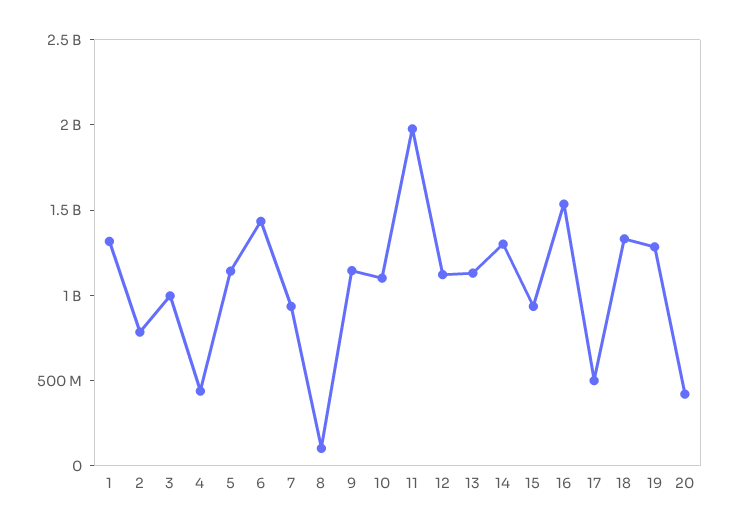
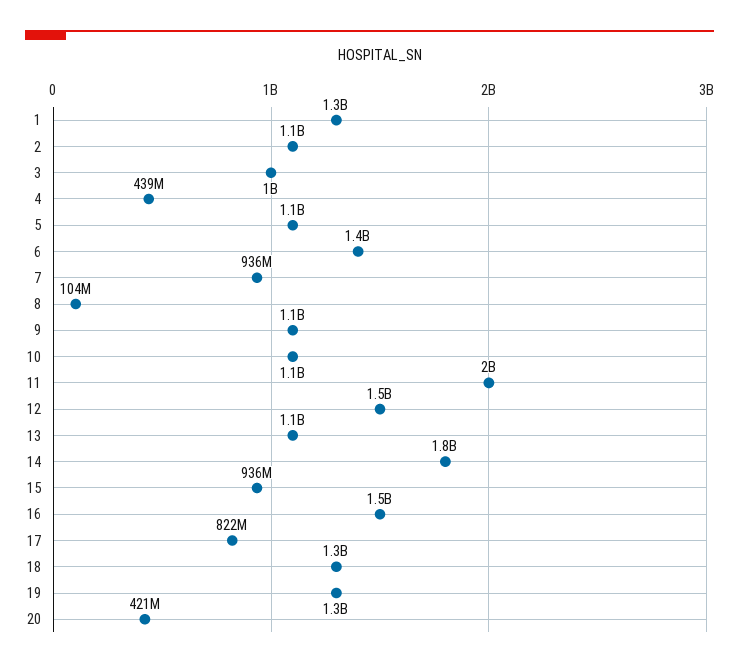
  {
    "1": 1300000000,
-   "2": 800000000,
+   "2": 1100000000,
    "3": 1000000000,
    "4": 439000000,
    "5": 1100000000,
    "6": 1400000000,
    "7": 936000000,
    "8": 104000000,
    "9": 1100000000,
    "10": 1100000000,
    "11": 2000000000,
-   "12": 1100000000,
+   "12": 1500000000,
    "13": 1100000000,
-   "14": 1300000000,
+   "14": 1800000000,
    "15": 936000000,
    "16": 1500000000,
-   "17": 500000000,
+   "17": 822000000,
    "18": 1300000000,
    "19": 1300000000,
    "20": 421000000
  }

